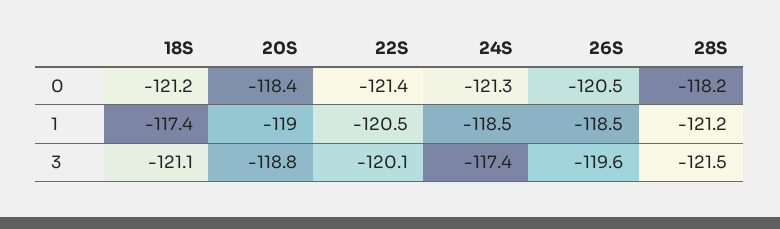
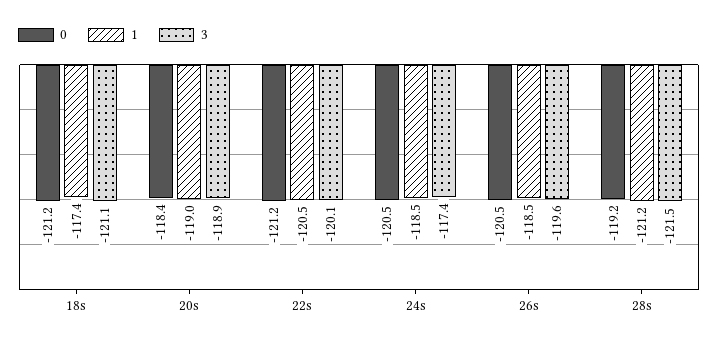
  {
    "0": {
      "18S": -121.2,
      "20S": -118.4,
-     "22S": -121.4,
+     "22S": -121.2,
-     "24S": -121.3,
+     "24S": -120.5,
      "26S": -120.5,
-     "28S": -118.2
+     "28S": -119.2
    },
    "1": {
      "18S": -117.4,
      "20S": -119,
      "22S": -120.5,
      "24S": -118.5,
      "26S": -118.5,
      "28S": -121.2
    },
    "3": {
      "18S": -121.1,
-     "20S": -118.8,
+     "20S": -118.9,
      "22S": -120.1,
      "24S": -117.4,
      "26S": -119.6,
      "28S": -121.5
    }
  }

